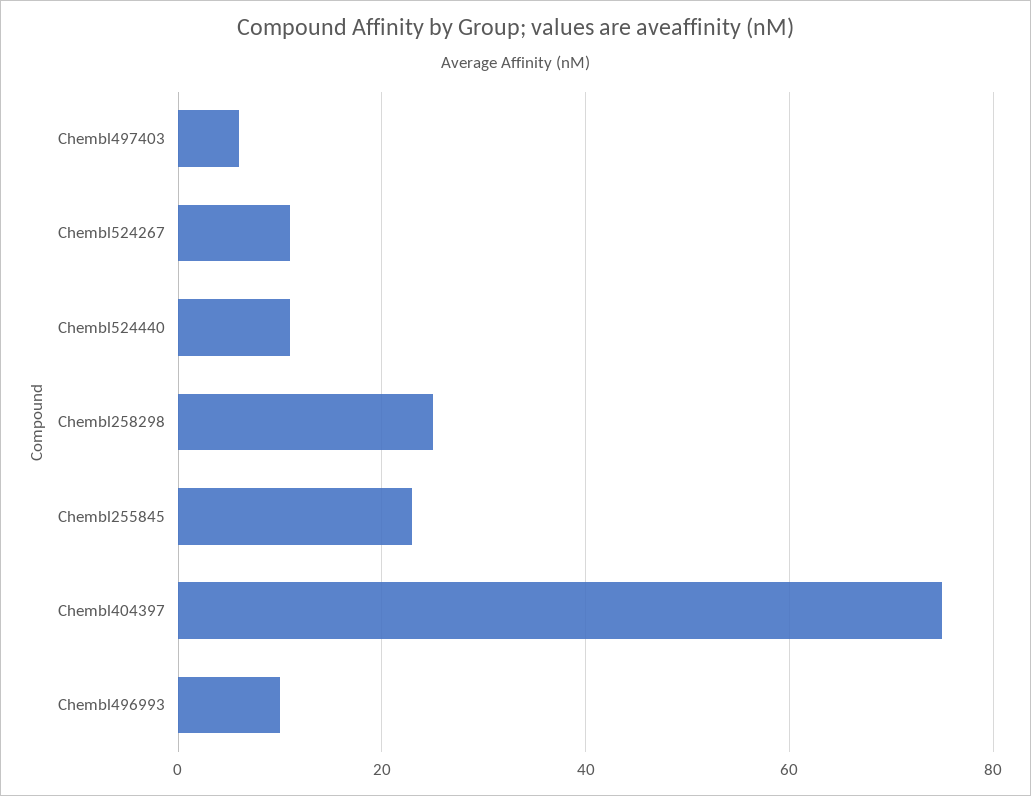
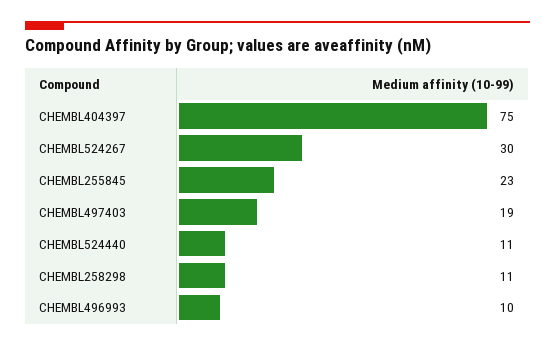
  {
-   "Chembl497403": 5,
+   "Chembl497403": 19,
-   "Chembl524267": 10,
+   "Chembl524267": 30,
    "Chembl524440": 11,
-   "Chembl258298": 25,
+   "Chembl258298": 11,
    "Chembl255845": 23,
    "Chembl404397": 75,
    "Chembl496993": 10
  }

